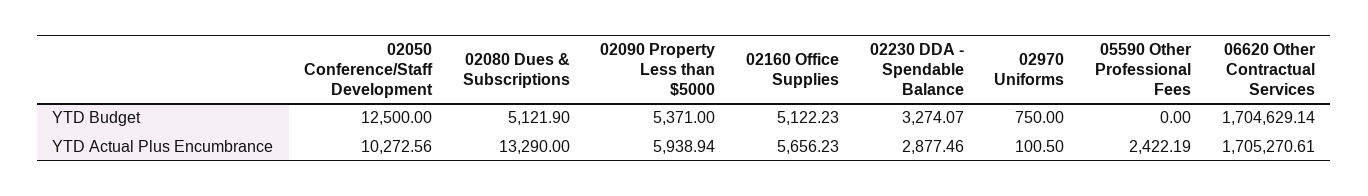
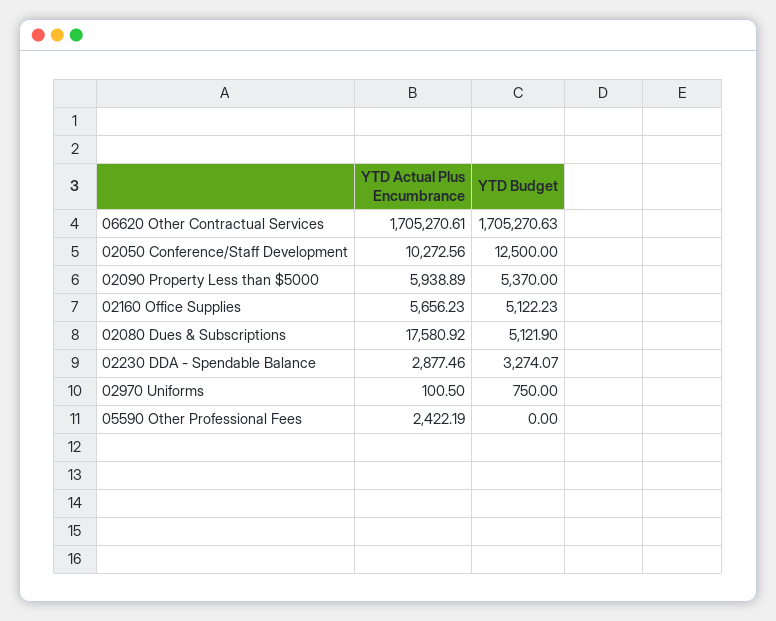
  {
    "02050 Conference/Staff Development": {
      "YTD Budget": 12500,
      "YTD Actual Plus Encumbrance": 10272.56
    },
    "02080 Dues & Subscriptions": {
      "YTD Budget": 5121.9,
-     "YTD Actual Plus Encumbrance": 13290
+     "YTD Actual Plus Encumbrance": 17580.92
    },
    "02090 Property Less than $5000": {
-     "YTD Budget": 5371,
+     "YTD Budget": 5370,
-     "YTD Actual Plus Encumbrance": 5938.94
+     "YTD Actual Plus Encumbrance": 5938.89
    },
    "02160 Office Supplies": {
      "YTD Budget": 5122.23,
      "YTD Actual Plus Encumbrance": 5656.23
    },
    "02230 DDA - Spendable Balance": {
      "YTD Budget": 3274.07,
      "YTD Actual Plus Encumbrance": 2877.46
    },
    "02970 Uniforms": {
      "YTD Budget": 750,
      "YTD Actual Plus Encumbrance": 100.5
    },
    "05590 Other Professional Fees": {
      "YTD Budget": 0,
      "YTD Actual Plus Encumbrance": 2422.19
    },
    "06620 Other Contractual Services": {
-     "YTD Budget": 1704629.14,
+     "YTD Budget": 1705270.63,
      "YTD Actual Plus Encumbrance": 1705270.61
    }
  }

